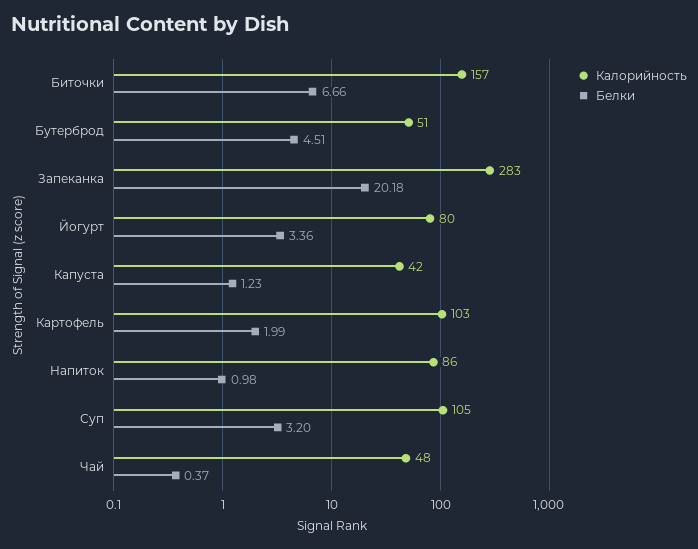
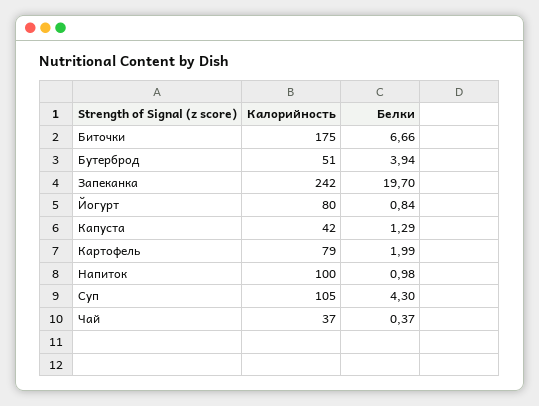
  {
    "Калорийность": {
-     "Биточки": 157,
+     "Биточки": 175,
      "Бутерброд": 51,
-     "Запеканка": 283,
+     "Запеканка": 242,
      "Йогурт": 80,
      "Капуста": 42,
-     "Картофель": 103,
+     "Картофель": 79,
-     "Напиток": 86,
+     "Напиток": 100,
      "Суп": 105,
-     "Чай": 48
+     "Чай": 37
    },
    "Белки": {
      "Биточки": 6.66,
-     "Бутерброд": 4.51,
+     "Бутерброд": 3.94,
-     "Запеканка": 20.18,
+     "Запеканка": 19.7,
-     "Йогурт": 3.36,
+     "Йогурт": 0.84,
-     "Капуста": 1.23,
+     "Капуста": 1.29,
      "Картофель": 1.99,
      "Напиток": 0.98,
-     "Суп": 3.2,
+     "Суп": 4.3,
      "Чай": 0.37
    }
  }

